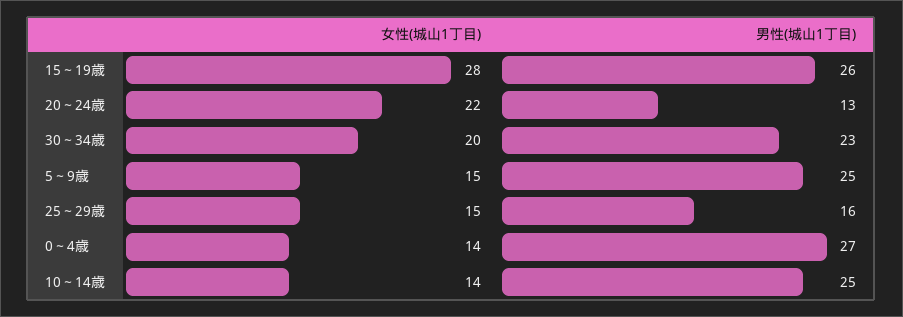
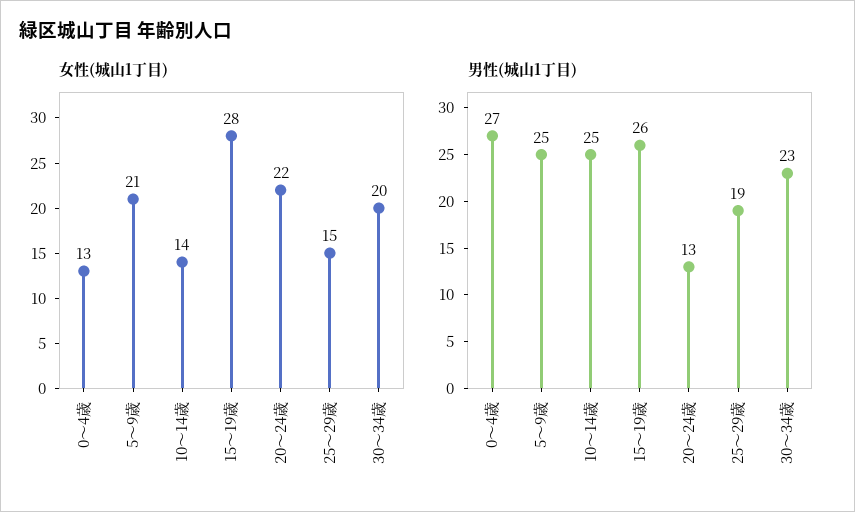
  {
    "女性(城山1丁目)": {
      "15～19歳": 28,
      "20～24歳": 22,
      "30～34歳": 20,
-     "5～9歳": 15,
+     "5～9歳": 21,
      "25～29歳": 15,
-     "0～4歳": 14,
+     "0～4歳": 13,
      "10～14歳": 14
    },
    "男性(城山1丁目)": {
      "15～19歳": 26,
      "20～24歳": 13,
      "30～34歳": 23,
      "5～9歳": 25,
-     "25～29歳": 16,
+     "25～29歳": 19,
      "0～4歳": 27,
      "10～14歳": 25
    }
  }

